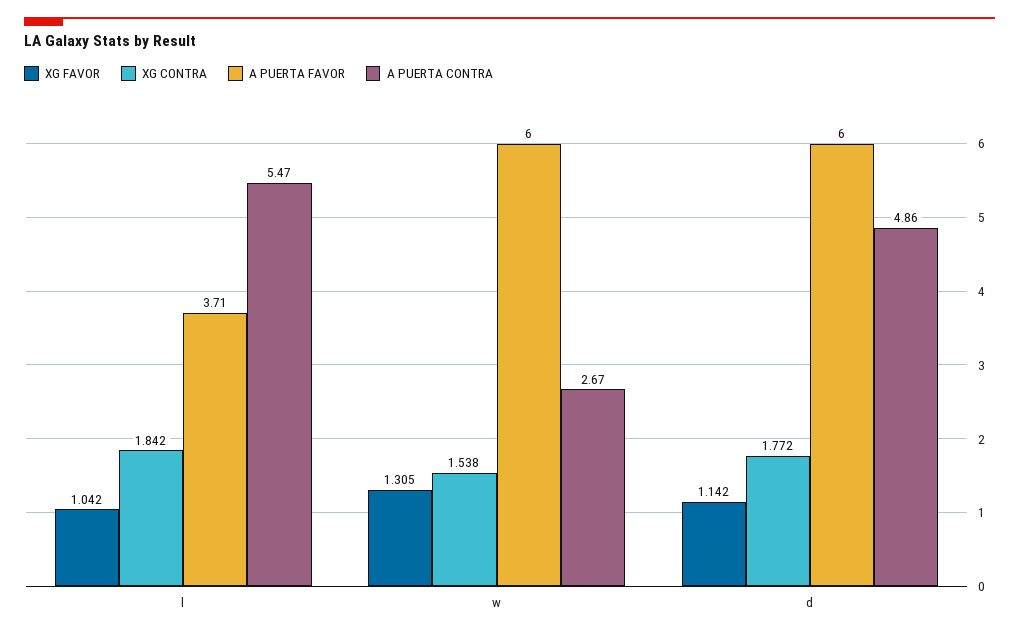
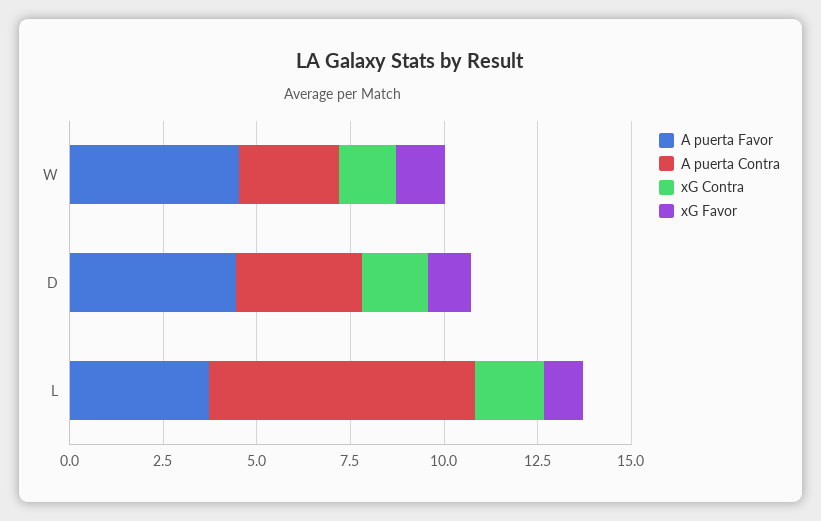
  {
    "XG FAVOR": {
      "l": 1.042,
      "w": 1.305,
      "d": 1.142
    },
    "XG CONTRA": {
      "l": 1.842,
      "w": 1.538,
      "d": 1.772
    },
    "A PUERTA FAVOR": {
      "l": 3.71,
-     "w": 6,
+     "w": 4.5,
-     "d": 6
+     "d": 4.5
    },
    "A PUERTA CONTRA": {
-     "l": 5.47,
+     "l": 7,
      "w": 2.67,
-     "d": 4.86
+     "d": 3.5
    }
  }

